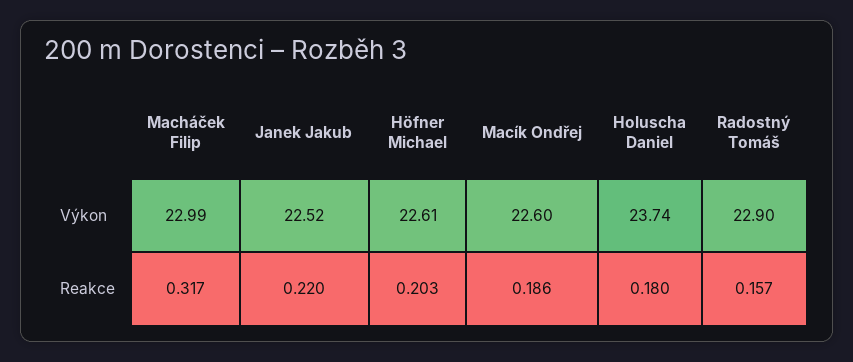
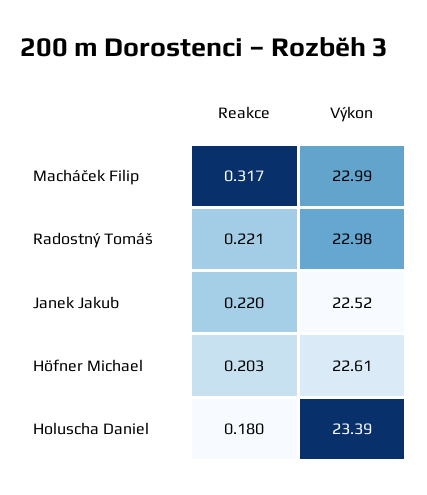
  {
    "Macháček Filip": {
      "Výkon": 22.99,
      "Reakce": 0.317
    },
    "Janek Jakub": {
      "Výkon": 22.52,
      "Reakce": 0.22
    },
    "Höfner Michael": {
      "Výkon": 22.61,
      "Reakce": 0.203
    },
-   "Macík Ondřej": {
-     "Výkon": 22.6,
-     "Reakce": 0.186
-   },
    "Holuscha Daniel": {
-     "Výkon": 23.74,
+     "Výkon": 23.39,
      "Reakce": 0.18
    },
    "Radostný Tomáš": {
-     "Výkon": 22.9,
+     "Výkon": 22.98,
-     "Reakce": 0.157
+     "Reakce": 0.221
    }
  }

